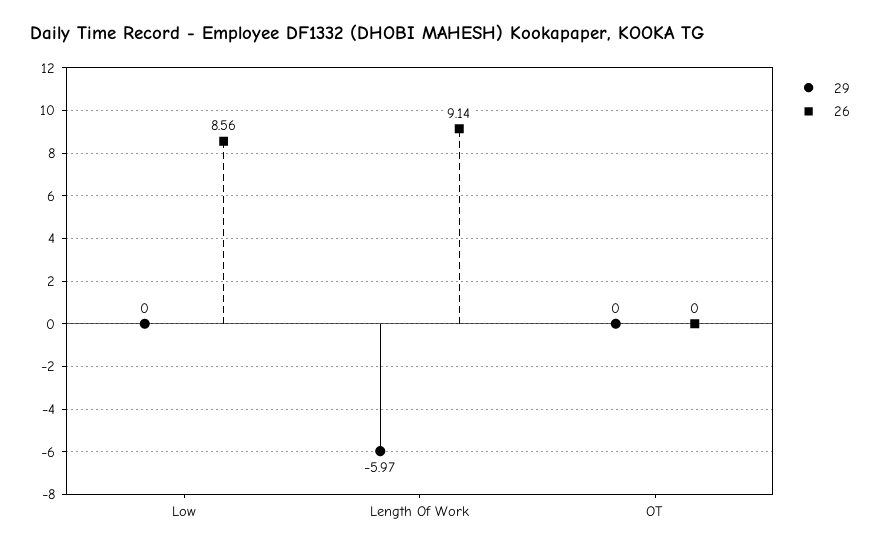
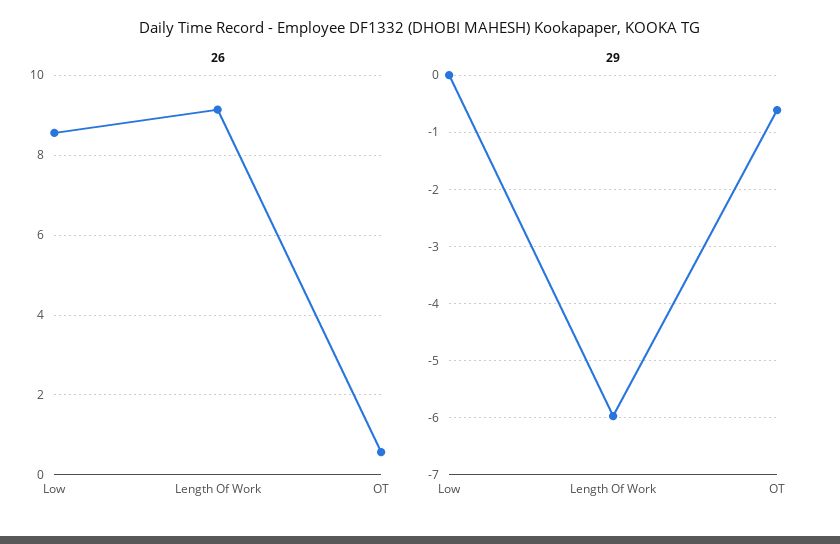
  {
    "29": {
      "Low": 0,
      "Length Of Work": -5.97,
-     "OT": 0
+     "OT": -0.6
    },
    "26": {
      "Low": 8.56,
      "Length Of Work": 9.14,
-     "OT": 0
+     "OT": 0.6
    }
  }

